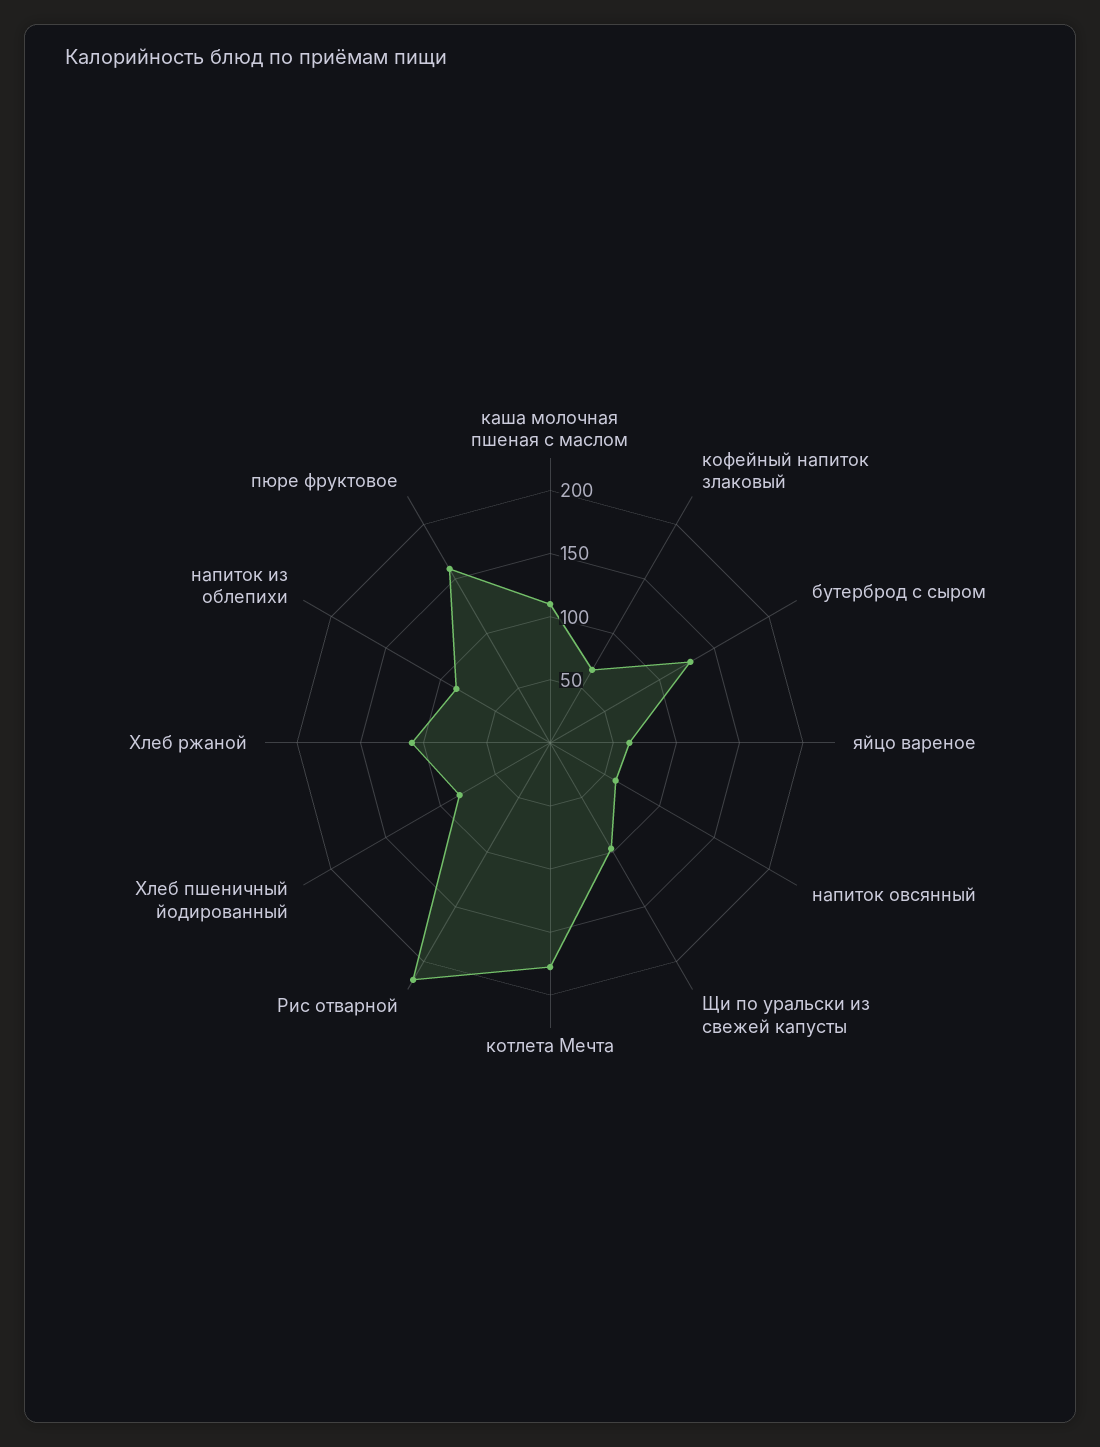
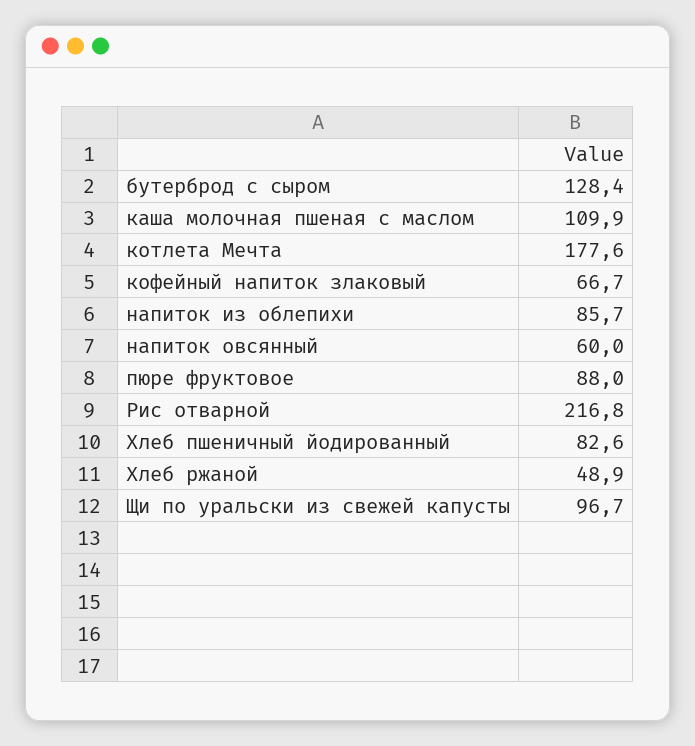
  {
    "каша молочная пшеная с маслом": 109.9,
    "кофейный напиток злаковый": 66.7,
    "бутерброд с сыром": 128.4,
-   "яйцо вареное": 60,
    "напиток овсянный": 60,
    "Щи по уральски из свежей капусты": 96.7,
    "котлета Мечта": 177.6,
    "Рис отварной": 216.8,
    "Хлеб пшеничный йодированный": 82.6,
-   "Хлеб ржаной": 110,
+   "Хлеб ржаной": 48.9,
    "напиток из облепихи": 85.7,
-   "пюре фруктовое": 160
+   "пюре фруктовое": 88
  }

